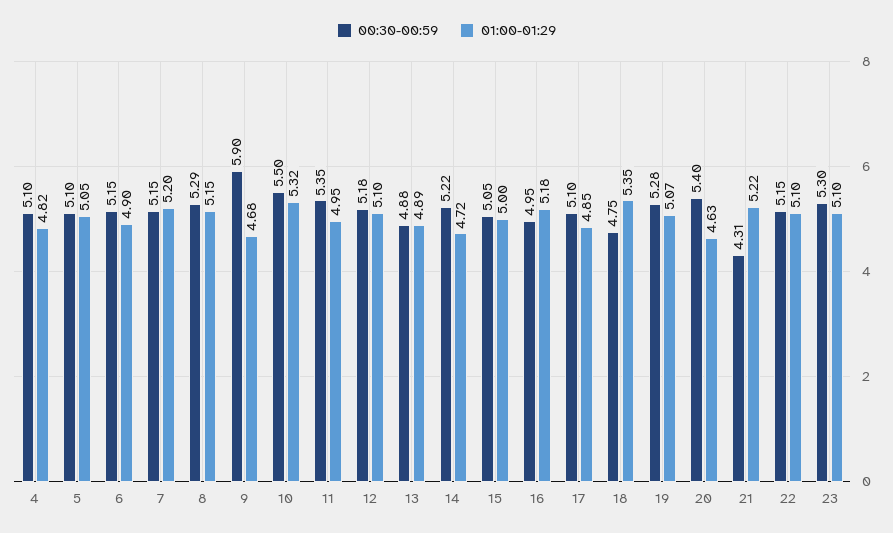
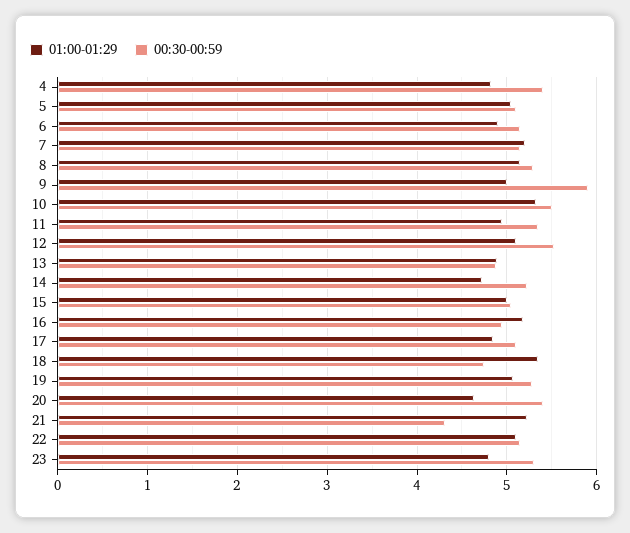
  {
    "00:30-00:59": {
-     "4": 5.1,
+     "4": 5.4,
      "5": 5.1,
      "6": 5.15,
      "7": 5.15,
      "8": 5.29,
      "9": 5.9,
      "10": 5.5,
      "11": 5.35,
-     "12": 5.18,
+     "12": 5.5,
      "13": 4.88,
      "14": 5.22,
      "15": 5.05,
      "16": 4.95,
      "17": 5.1,
      "18": 4.75,
      "19": 5.28,
      "20": 5.4,
      "21": 4.31,
      "22": 5.15,
      "23": 5.3
    },
    "01:00-01:29": {
      "4": 4.82,
      "5": 5.05,
      "6": 4.9,
      "7": 5.2,
      "8": 5.15,
-     "9": 4.68,
+     "9": 5,
      "10": 5.32,
      "11": 4.95,
      "12": 5.1,
      "13": 4.89,
      "14": 4.72,
      "15": 5,
      "16": 5.18,
      "17": 4.85,
      "18": 5.35,
      "19": 5.07,
      "20": 4.63,
      "21": 5.22,
      "22": 5.1,
-     "23": 5.1
+     "23": 4.8
    }
  }

